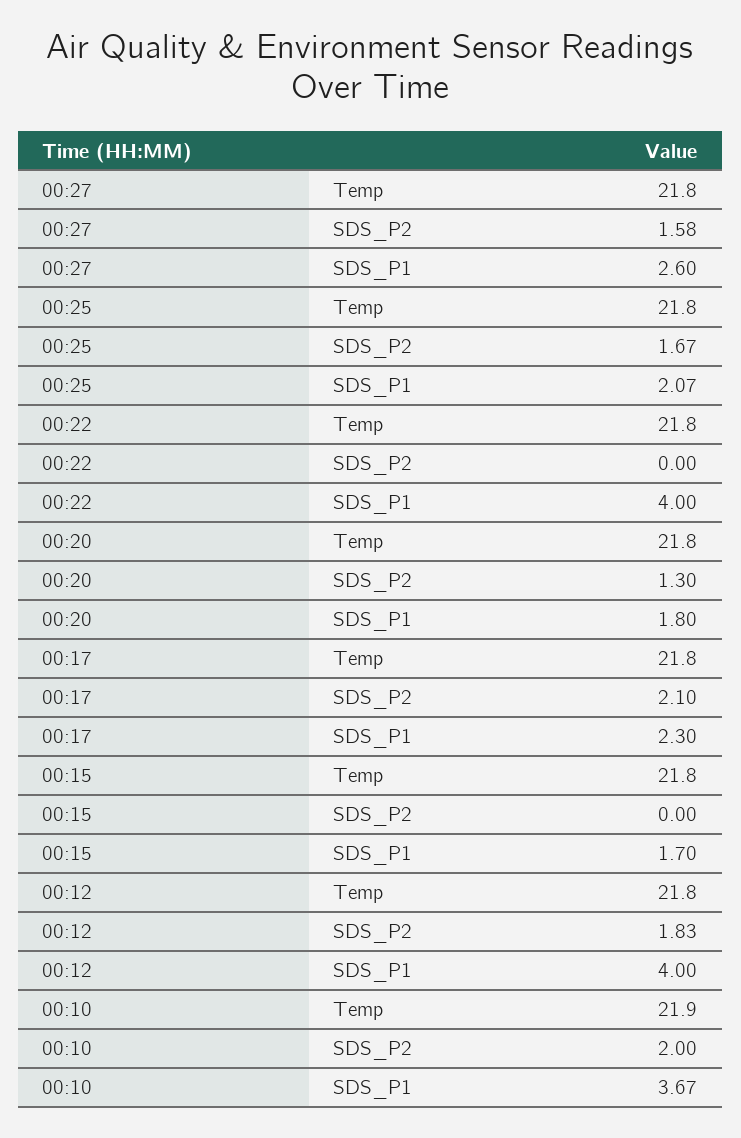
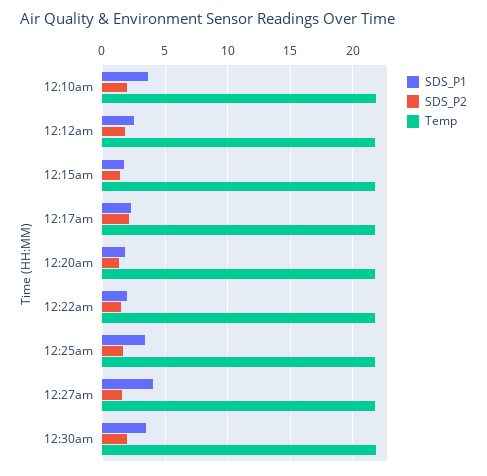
  {
    "Temp": {
      "00:27": 21.8,
      "00:25": 21.8,
      "00:22": 21.8,
      "00:20": 21.8,
      "00:17": 21.8,
      "00:15": 21.8,
      "00:12": 21.8,
-     "00:10": 21.9
+     "00:10": 21.9,
+     "12:30am": 22
    },
    "SDS_P2": {
      "00:27": 1.58,
      "00:25": 1.67,
-     "00:22": 0,
+     "00:22": 1.5,
      "00:20": 1.3,
      "00:17": 2.1,
-     "00:15": 0,
+     "00:15": 1.5,
      "00:12": 1.83,
-     "00:10": 2
+     "00:10": 2,
+     "12:30am": 2
    },
    "SDS_P1": {
-     "00:27": 2.6,
+     "00:27": 4,
-     "00:25": 2.07,
+     "00:25": 3.5,
-     "00:22": 4,
+     "00:22": 2,
      "00:20": 1.8,
      "00:17": 2.3,
      "00:15": 1.7,
-     "00:12": 4,
+     "00:12": 2.5,
-     "00:10": 3.67
+     "00:10": 3.67,
+     "12:30am": 3.5
    }
  }

